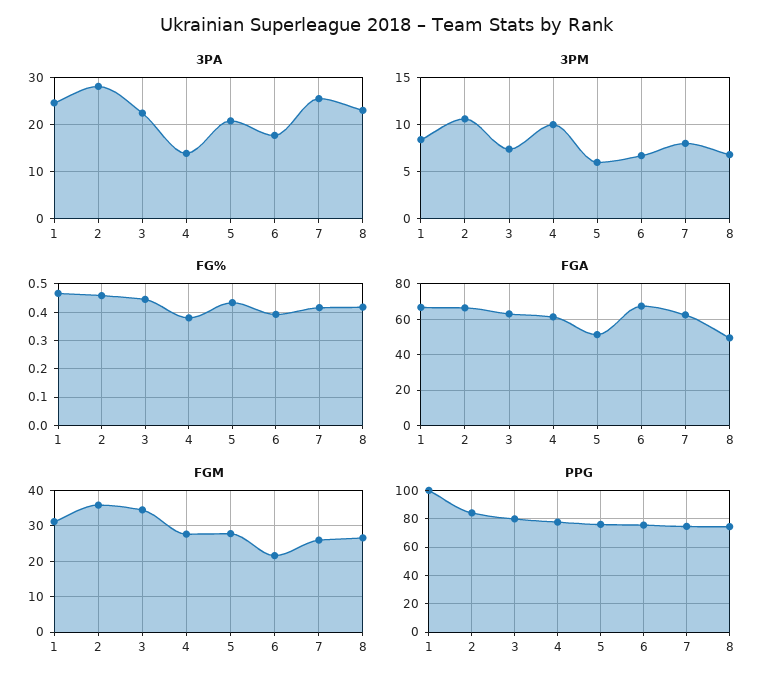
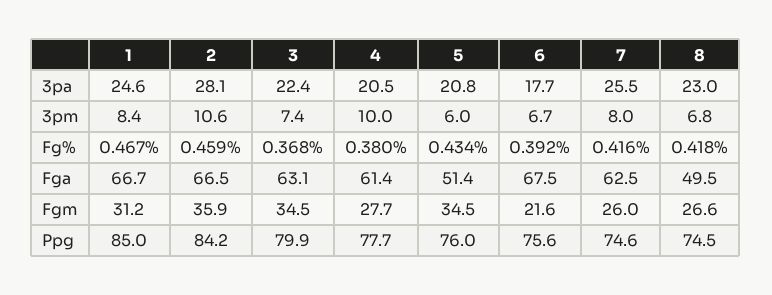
  {
    "3PA": {
      "1": 24.6,
      "2": 28.1,
      "3": 22.4,
-     "4": 14,
+     "4": 20.5,
      "5": 20.8,
      "6": 17.7,
      "7": 25.5,
      "8": 23
    },
    "3PM": {
      "1": 8.4,
      "2": 10.6,
      "3": 7.4,
      "4": 10,
      "5": 6,
      "6": 6.7,
      "7": 8,
      "8": 6.8
    },
    "FG%": {
      "1": 0.467,
      "2": 0.459,
-     "3": 0.45,
+     "3": 0.368,
      "4": 0.38,
      "5": 0.434,
      "6": 0.392,
      "7": 0.416,
      "8": 0.418
    },
    "FGA": {
      "1": 66.7,
      "2": 66.5,
      "3": 63.1,
      "4": 61.4,
      "5": 51.4,
      "6": 67.5,
      "7": 62.5,
      "8": 49.5
    },
    "FGM": {
      "1": 31.2,
      "2": 35.9,
      "3": 34.5,
      "4": 27.7,
-     "5": 28,
+     "5": 34.5,
      "6": 21.6,
      "7": 26,
      "8": 26.6
    },
    "PPG": {
-     "1": 100,
+     "1": 85,
      "2": 84.2,
      "3": 79.9,
      "4": 77.7,
      "5": 76,
      "6": 75.6,
      "7": 74.6,
      "8": 74.5
    }
  }

